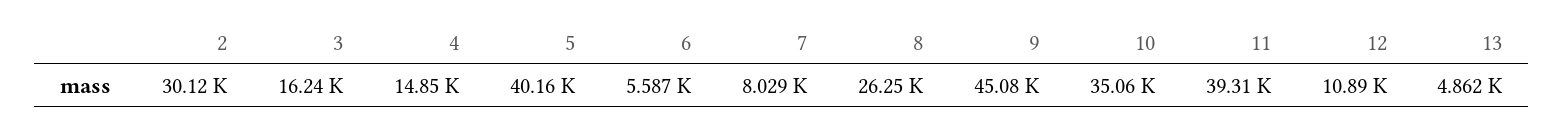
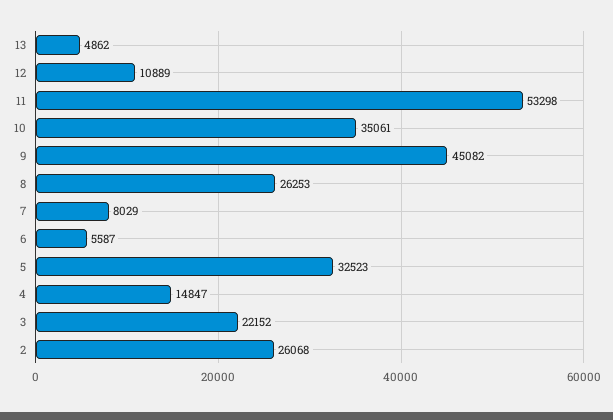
  {
-   "2": 30120,
+   "2": 26068,
-   "3": 16240,
+   "3": 22152,
    "4": 14847,
-   "5": 40160,
+   "5": 32523,
    "6": 5587,
    "7": 8029,
    "8": 26253,
    "9": 45082,
    "10": 35061,
-   "11": 39310,
+   "11": 53298,
    "12": 10889,
    "13": 4862
  }

